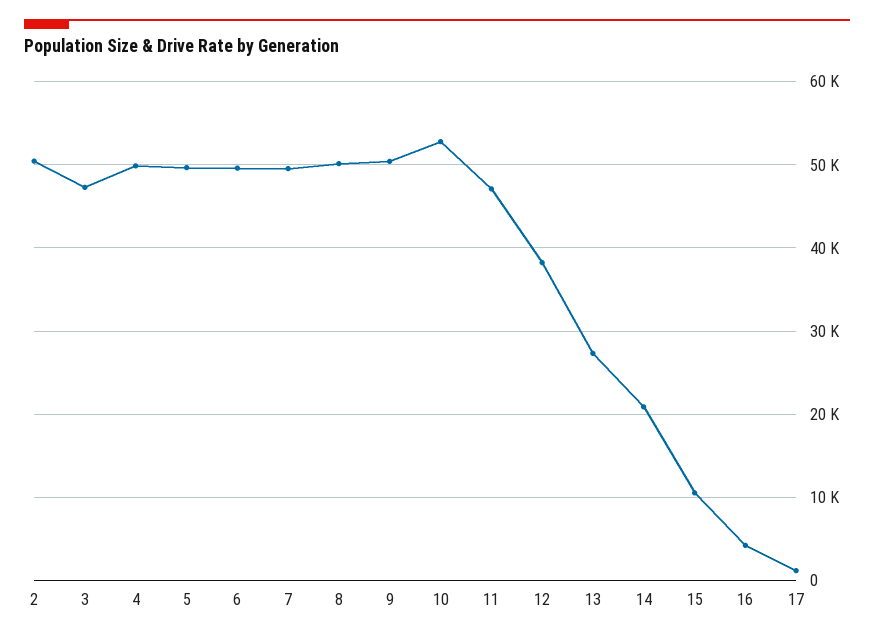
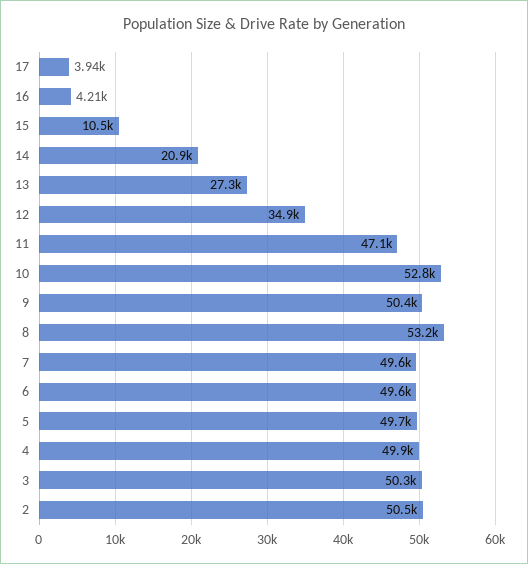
  {
    "2": 50500,
-   "3": 47000,
+   "3": 50300,
    "4": 49900,
    "5": 49700,
    "6": 49600,
    "7": 49600,
-   "8": 50000,
+   "8": 53200,
    "9": 50400,
    "10": 52800,
    "11": 47100,
-   "12": 38000,
+   "12": 34900,
    "13": 27300,
    "14": 20900,
    "15": 10500,
    "16": 4210,
-   "17": 1000
+   "17": 3940
  }

